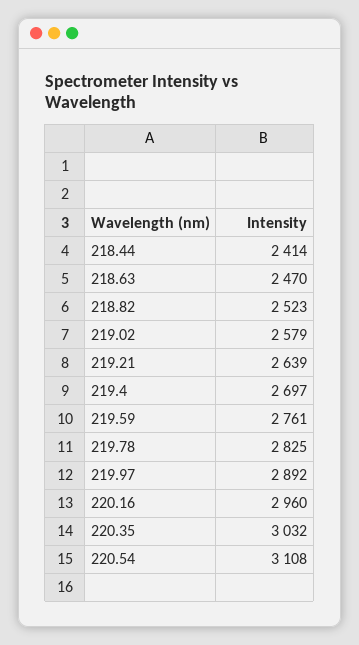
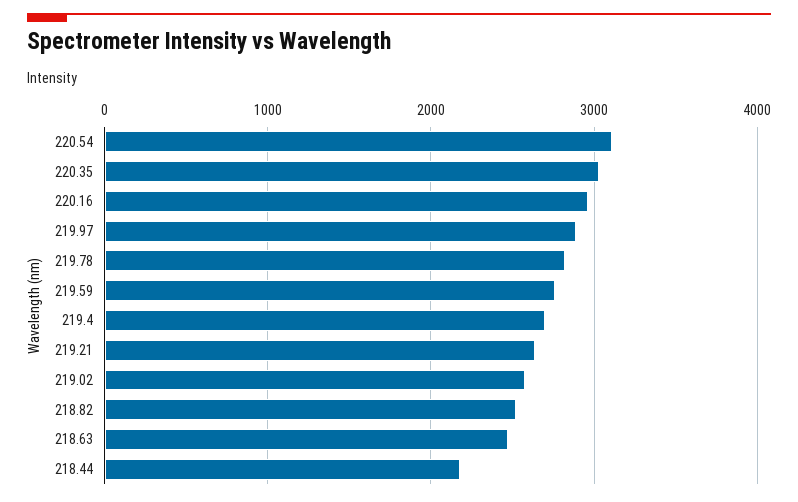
  {
-   "218.44": 2414,
+   "218.44": 2200,
    "218.63": 2470,
    "218.82": 2523,
    "219.02": 2579,
    "219.21": 2639,
    "219.4": 2697,
    "219.59": 2761,
    "219.78": 2825,
    "219.97": 2892,
    "220.16": 2960,
    "220.35": 3032,
    "220.54": 3108
  }

